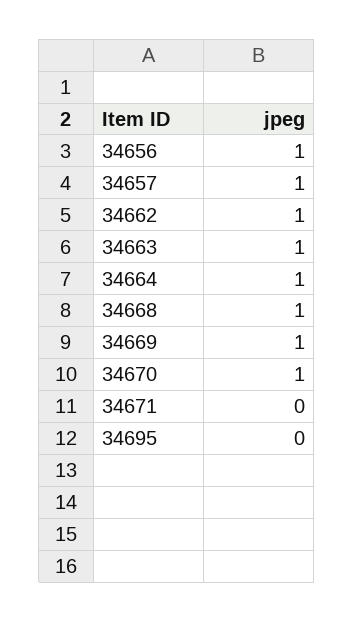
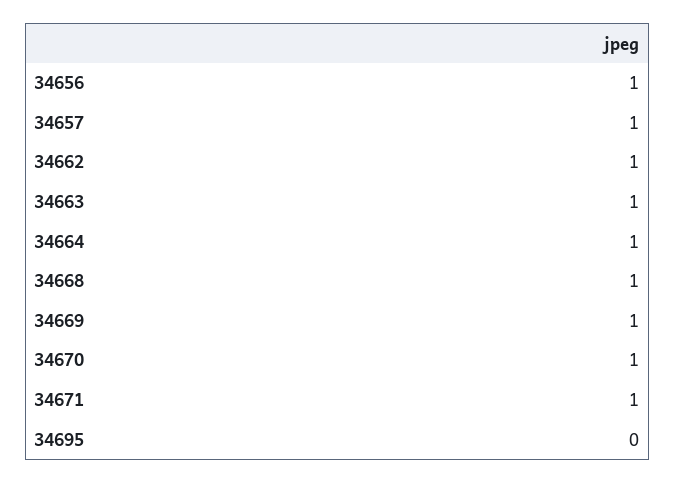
  {
    "34656": 1,
    "34657": 1,
    "34662": 1,
    "34663": 1,
    "34664": 1,
    "34668": 1,
    "34669": 1,
    "34670": 1,
-   "34671": 0,
+   "34671": 1,
    "34695": 0
  }

